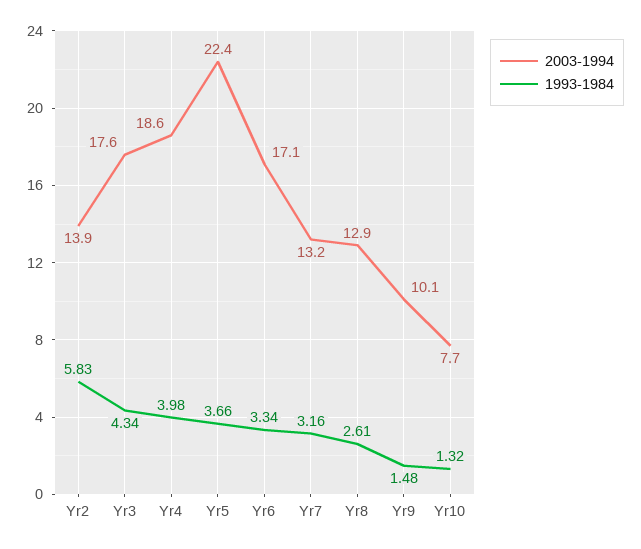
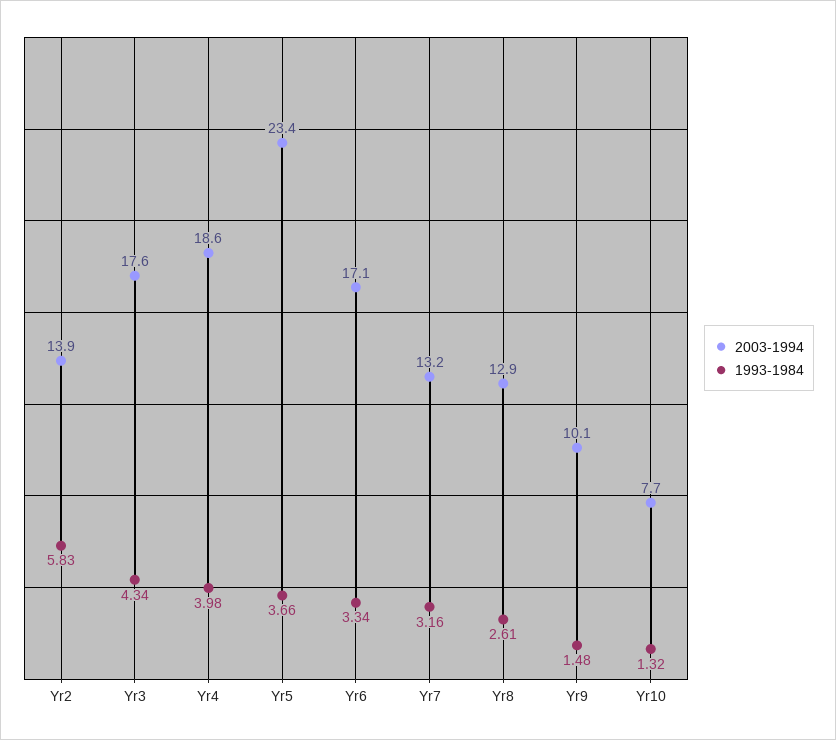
  {
    "2003-1994": {
      "Yr2": 13.9,
      "Yr3": 17.6,
      "Yr4": 18.6,
-     "Yr5": 22.4,
+     "Yr5": 23.4,
      "Yr6": 17.1,
      "Yr7": 13.2,
      "Yr8": 12.9,
      "Yr9": 10.1,
      "Yr10": 7.7
    },
    "1993-1984": {
      "Yr2": 5.83,
      "Yr3": 4.34,
      "Yr4": 3.98,
      "Yr5": 3.66,
      "Yr6": 3.34,
      "Yr7": 3.16,
      "Yr8": 2.61,
      "Yr9": 1.48,
      "Yr10": 1.32
    }
  }

